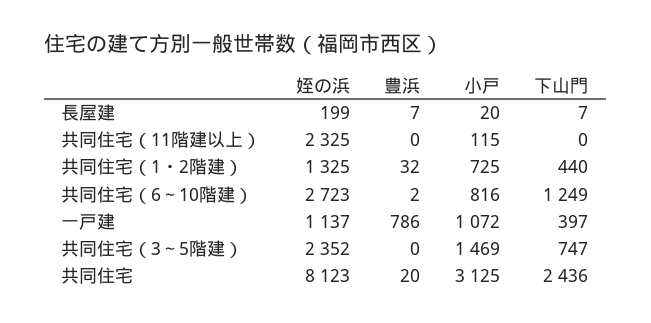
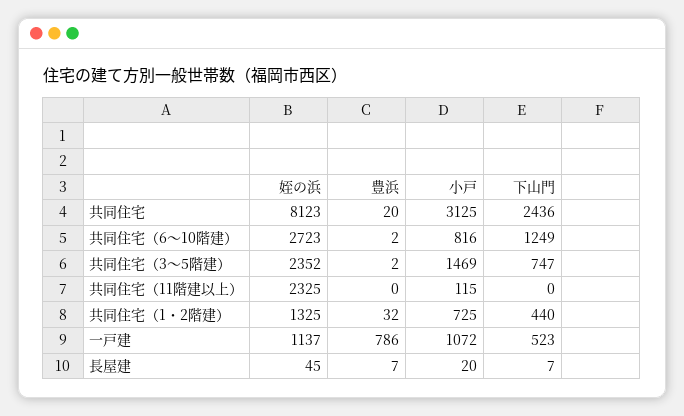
  {
    "姪の浜": {
-     "長屋建": 199,
+     "長屋建": 45,
      "共同住宅（11階建以上）": 2325,
      "共同住宅（1・2階建）": 1325,
      "共同住宅（6～10階建）": 2723,
      "一戸建": 1137,
      "共同住宅（3～5階建）": 2352,
      "共同住宅": 8123
    },
    "豊浜": {
      "長屋建": 7,
      "共同住宅（11階建以上）": 0,
      "共同住宅（1・2階建）": 32,
      "共同住宅（6～10階建）": 2,
      "一戸建": 786,
-     "共同住宅（3～5階建）": 0,
+     "共同住宅（3～5階建）": 2,
      "共同住宅": 20
    },
    "小戸": {
      "長屋建": 20,
      "共同住宅（11階建以上）": 115,
      "共同住宅（1・2階建）": 725,
      "共同住宅（6～10階建）": 816,
      "一戸建": 1072,
      "共同住宅（3～5階建）": 1469,
      "共同住宅": 3125
    },
    "下山門": {
      "長屋建": 7,
      "共同住宅（11階建以上）": 0,
      "共同住宅（1・2階建）": 440,
      "共同住宅（6～10階建）": 1249,
-     "一戸建": 397,
+     "一戸建": 523,
      "共同住宅（3～5階建）": 747,
      "共同住宅": 2436
    }
  }

